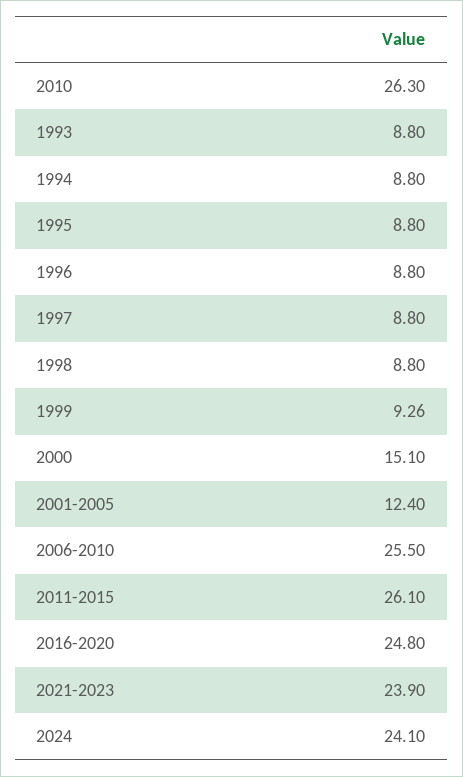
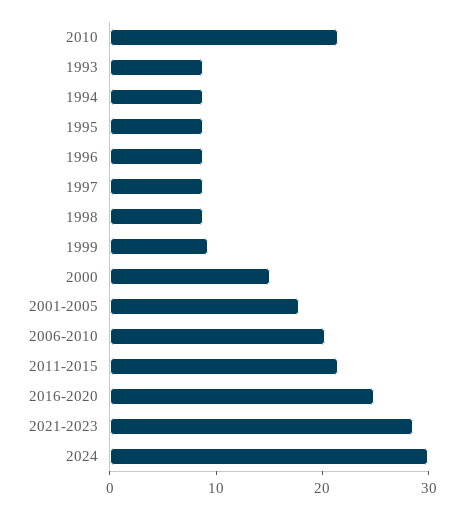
  {
-   "2010": 26.3,
+   "2010": 22,
    "1993": 8.8,
    "1994": 8.8,
    "1995": 8.8,
    "1996": 8.8,
    "1997": 8.8,
    "1998": 8.8,
    "1999": 9.26,
    "2000": 15.1,
-   "2001-2005": 12.4,
+   "2001-2005": 18,
-   "2006-2010": 25.5,
+   "2006-2010": 20,
-   "2011-2015": 26.1,
+   "2011-2015": 22,
    "2016-2020": 24.8,
-   "2021-2023": 23.9,
+   "2021-2023": 28,
-   "2024": 24.1
+   "2024": 30
  }

